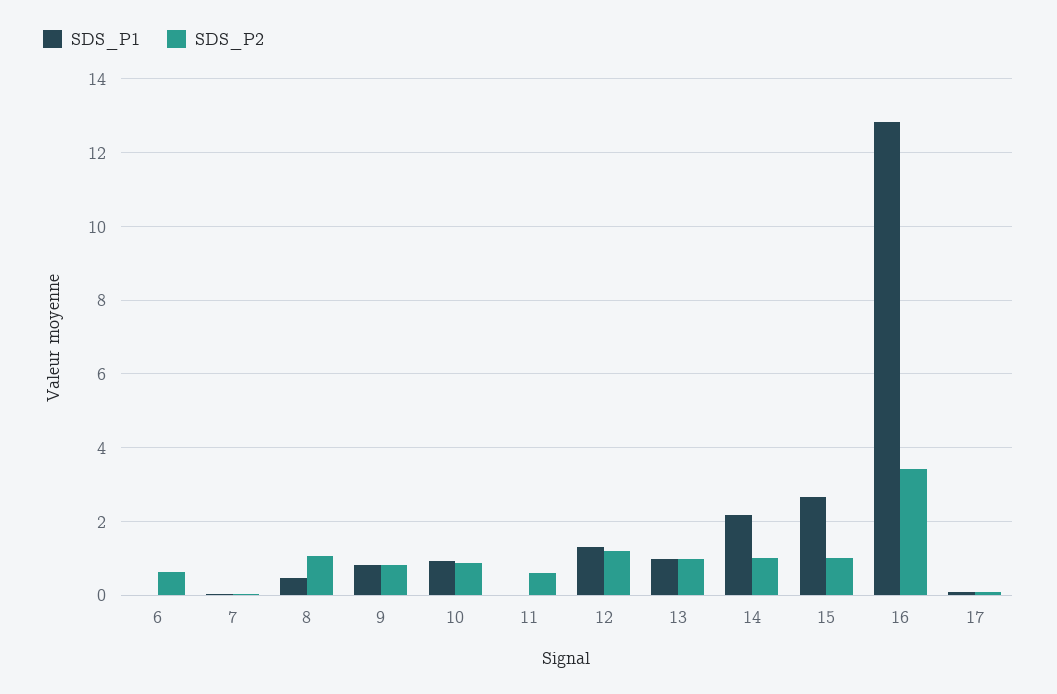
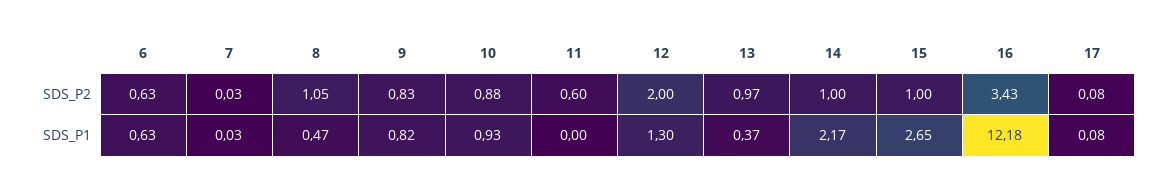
  {
    "SDS_P1": {
-     "6": 0,
+     "6": 0.63,
      "7": 0.03,
      "8": 0.47,
      "9": 0.82,
      "10": 0.93,
      "11": 0,
      "12": 1.3,
-     "13": 1,
+     "13": 0.37,
      "14": 2.17,
      "15": 2.65,
-     "16": 12.8,
+     "16": 12.18,
      "17": 0.08
    },
    "SDS_P2": {
      "6": 0.63,
      "7": 0.03,
      "8": 1.05,
      "9": 0.83,
      "10": 0.88,
      "11": 0.6,
-     "12": 1.2,
+     "12": 2,
      "13": 0.97,
      "14": 1,
      "15": 1,
      "16": 3.43,
      "17": 0.08
    }
  }

